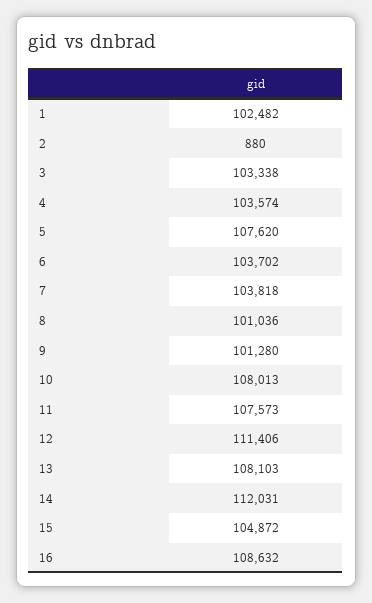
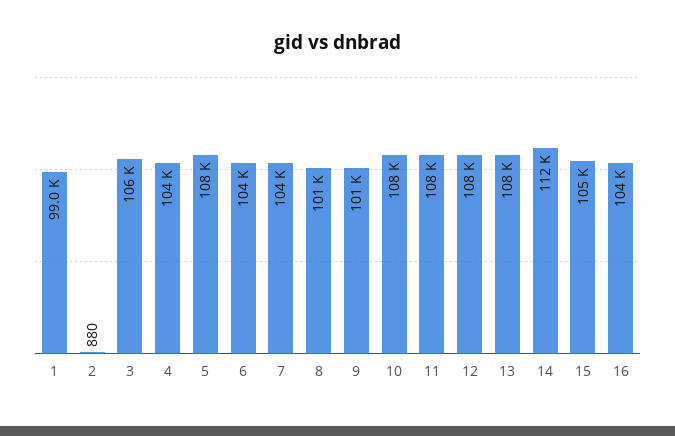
  {
-   "1": 102482,
+   "1": 99000,
    "2": 880,
-   "3": 103338,
+   "3": 106000,
    "4": 103574,
    "5": 107620,
    "6": 103702,
    "7": 103818,
    "8": 101036,
    "9": 101280,
    "10": 108013,
    "11": 107573,
-   "12": 111406,
+   "12": 108000,
    "13": 108103,
    "14": 112031,
    "15": 104872,
-   "16": 108632
+   "16": 104000
  }

